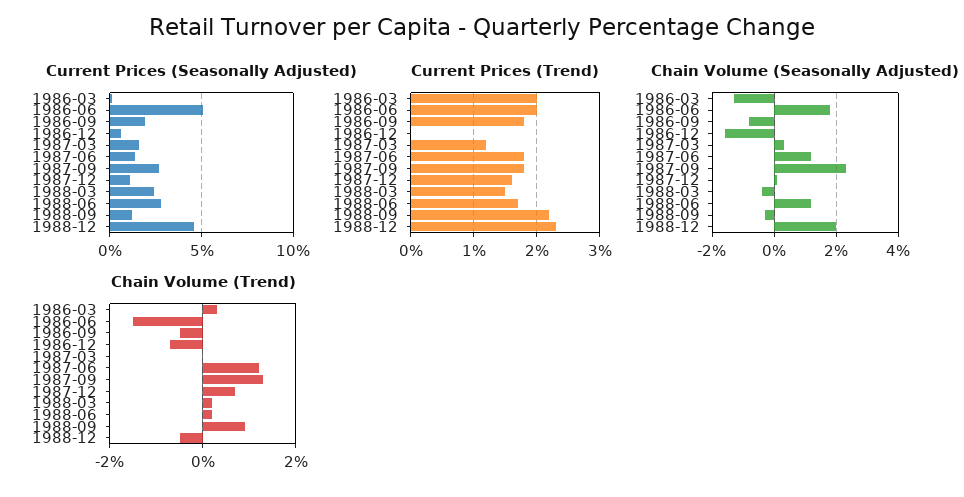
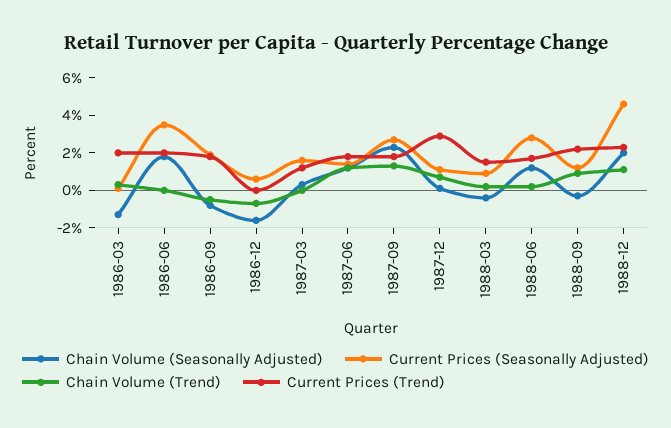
  {
    "Current Prices (Seasonally Adjusted)": {
      "1986-03": 0,
-     "1986-06": 5,
+     "1986-06": 3.5,
      "1986-09": 2,
      "1986-12": 0.5,
      "1987-03": 1.5,
      "1987-06": 1.5,
      "1987-09": 2.5,
      "1987-12": 1,
-     "1988-03": 2.5,
+     "1988-03": 1,
      "1988-06": 3,
      "1988-09": 1,
      "1988-12": 4.5
    },
    "Current Prices (Trend)": {
      "1986-03": 2,
      "1986-06": 2,
      "1986-09": 1.8,
      "1986-12": 0,
      "1987-03": 1.2,
      "1987-06": 1.8,
      "1987-09": 1.8,
-     "1987-12": 1.6,
+     "1987-12": 3,
      "1988-03": 1.5,
      "1988-06": 1.7,
      "1988-09": 2.2,
      "1988-12": 2.3
    },
    "Chain Volume (Seasonally Adjusted)": {
      "1986-03": -1.5,
      "1986-06": 2,
      "1986-09": -1,
      "1986-12": -1.5,
      "1987-03": 0.5,
      "1987-06": 1,
      "1987-09": 2.5,
      "1987-12": 0,
      "1988-03": -0.5,
      "1988-06": 1,
      "1988-09": -0.5,
      "1988-12": 2
    },
    "Chain Volume (Trend)": {
      "1986-03": 0.5,
-     "1986-06": -1.5,
+     "1986-06": 0,
      "1986-09": -0.5,
      "1986-12": -0.5,
      "1987-03": 0,
      "1987-06": 1,
      "1987-09": 1.5,
      "1987-12": 0.5,
      "1988-03": 0,
      "1988-06": 0,
      "1988-09": 1,
-     "1988-12": -0.5
+     "1988-12": 1
    }
  }

